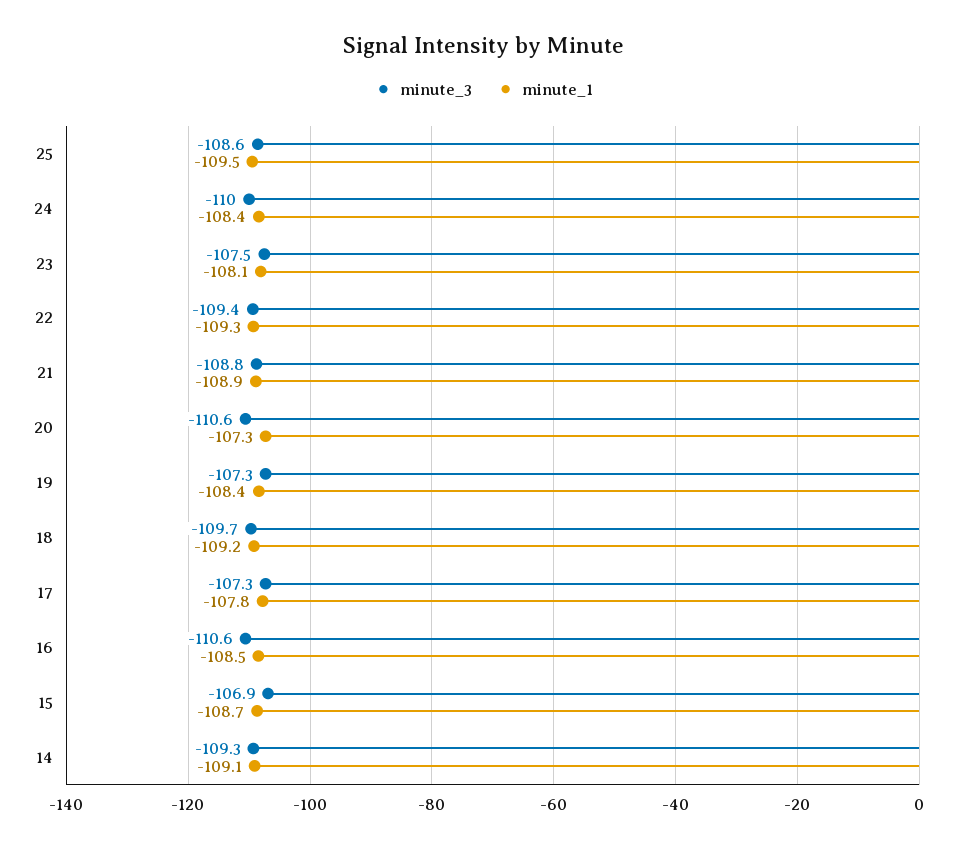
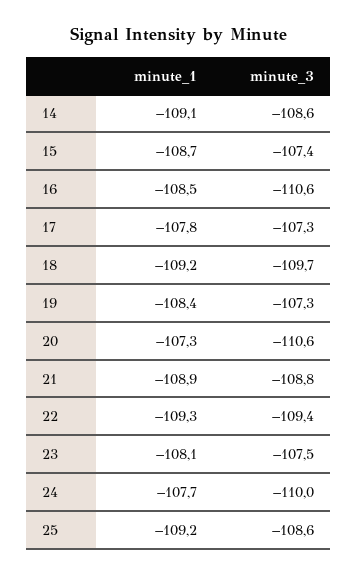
  {
    "minute_3": {
      "25": -108.6,
      "24": -110,
      "23": -107.5,
      "22": -109.4,
      "21": -108.8,
      "20": -110.6,
      "19": -107.3,
      "18": -109.7,
      "17": -107.3,
      "16": -110.6,
-     "15": -106.9,
+     "15": -107.4,
-     "14": -109.3
+     "14": -108.6
    },
    "minute_1": {
-     "25": -109.5,
+     "25": -109.2,
-     "24": -108.4,
+     "24": -107.7,
      "23": -108.1,
      "22": -109.3,
      "21": -108.9,
      "20": -107.3,
      "19": -108.4,
      "18": -109.2,
      "17": -107.8,
      "16": -108.5,
      "15": -108.7,
      "14": -109.1
    }
  }

